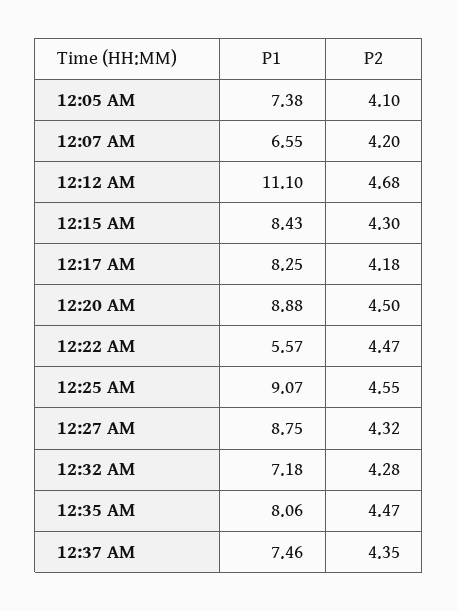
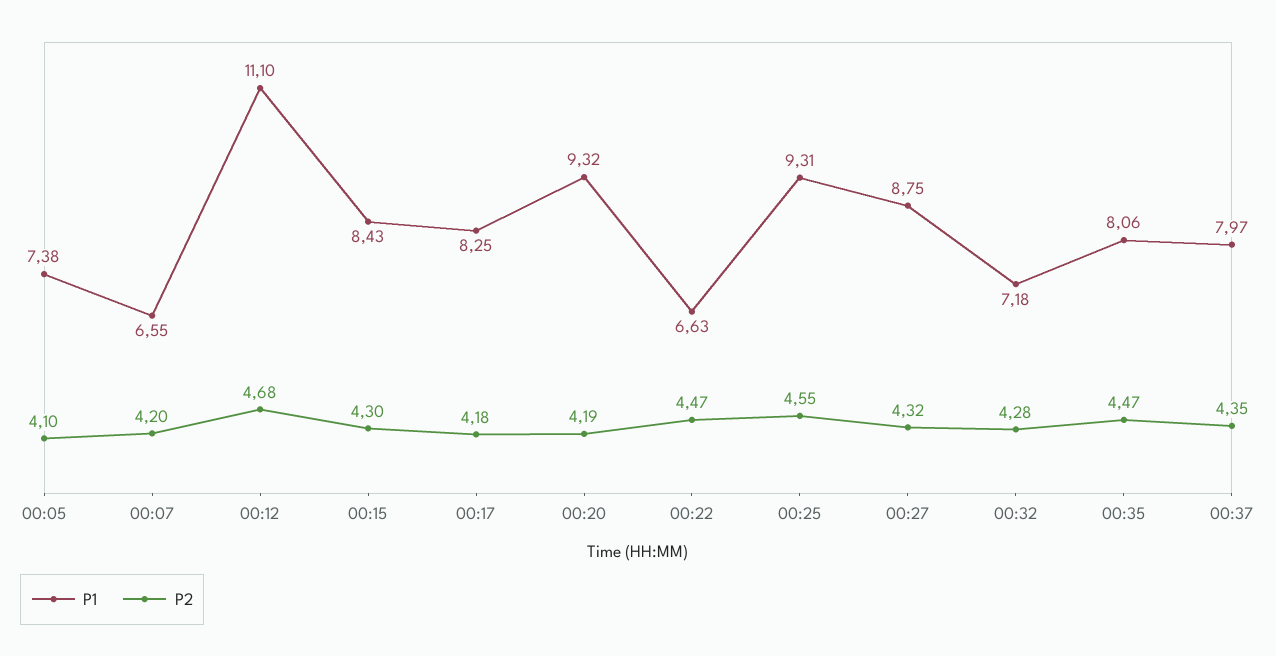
  {
    "P1": {
      "12:05 AM": 7.38,
      "12:07 AM": 6.55,
      "12:12 AM": 11.1,
      "12:15 AM": 8.43,
      "12:17 AM": 8.25,
-     "12:20 AM": 8.88,
+     "12:20 AM": 9.32,
-     "12:22 AM": 5.57,
+     "12:22 AM": 6.63,
-     "12:25 AM": 9.07,
+     "12:25 AM": 9.31,
      "12:27 AM": 8.75,
      "12:32 AM": 7.18,
      "12:35 AM": 8.06,
-     "12:37 AM": 7.46
+     "12:37 AM": 7.97
    },
    "P2": {
      "12:05 AM": 4.1,
      "12:07 AM": 4.2,
      "12:12 AM": 4.68,
      "12:15 AM": 4.3,
      "12:17 AM": 4.18,
-     "12:20 AM": 4.5,
+     "12:20 AM": 4.19,
      "12:22 AM": 4.47,
      "12:25 AM": 4.55,
      "12:27 AM": 4.32,
      "12:32 AM": 4.28,
      "12:35 AM": 4.47,
      "12:37 AM": 4.35
    }
  }

